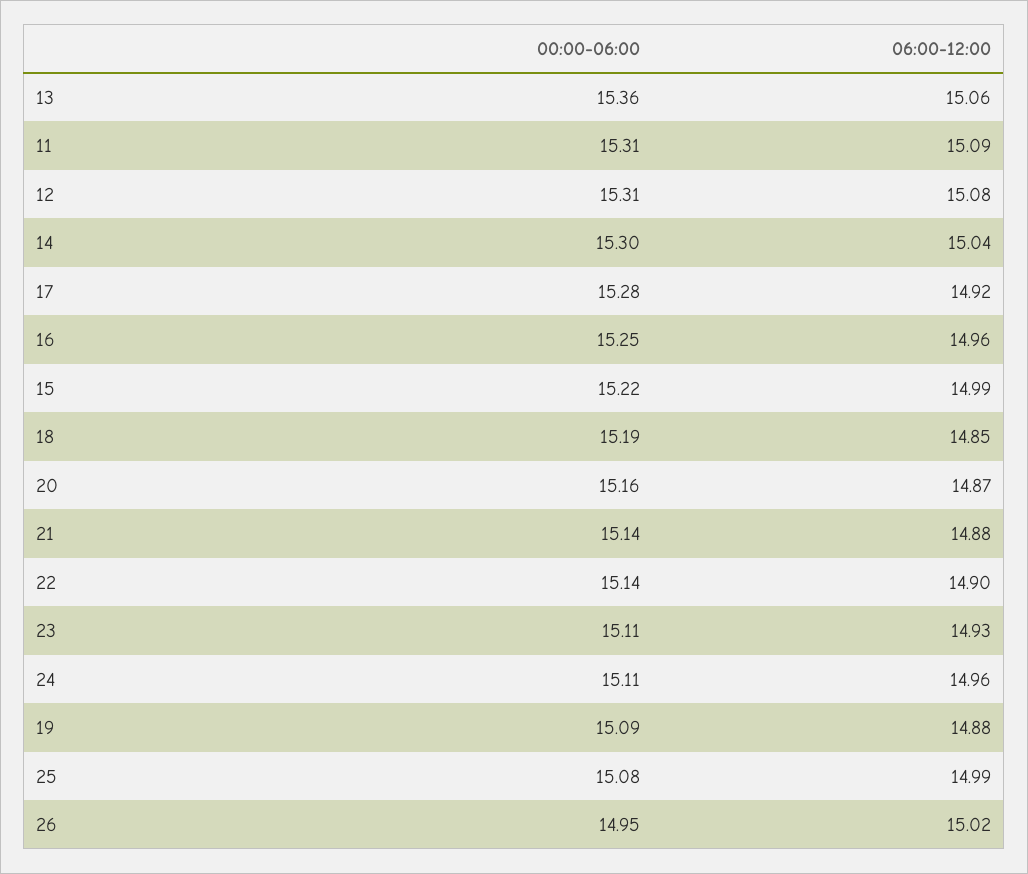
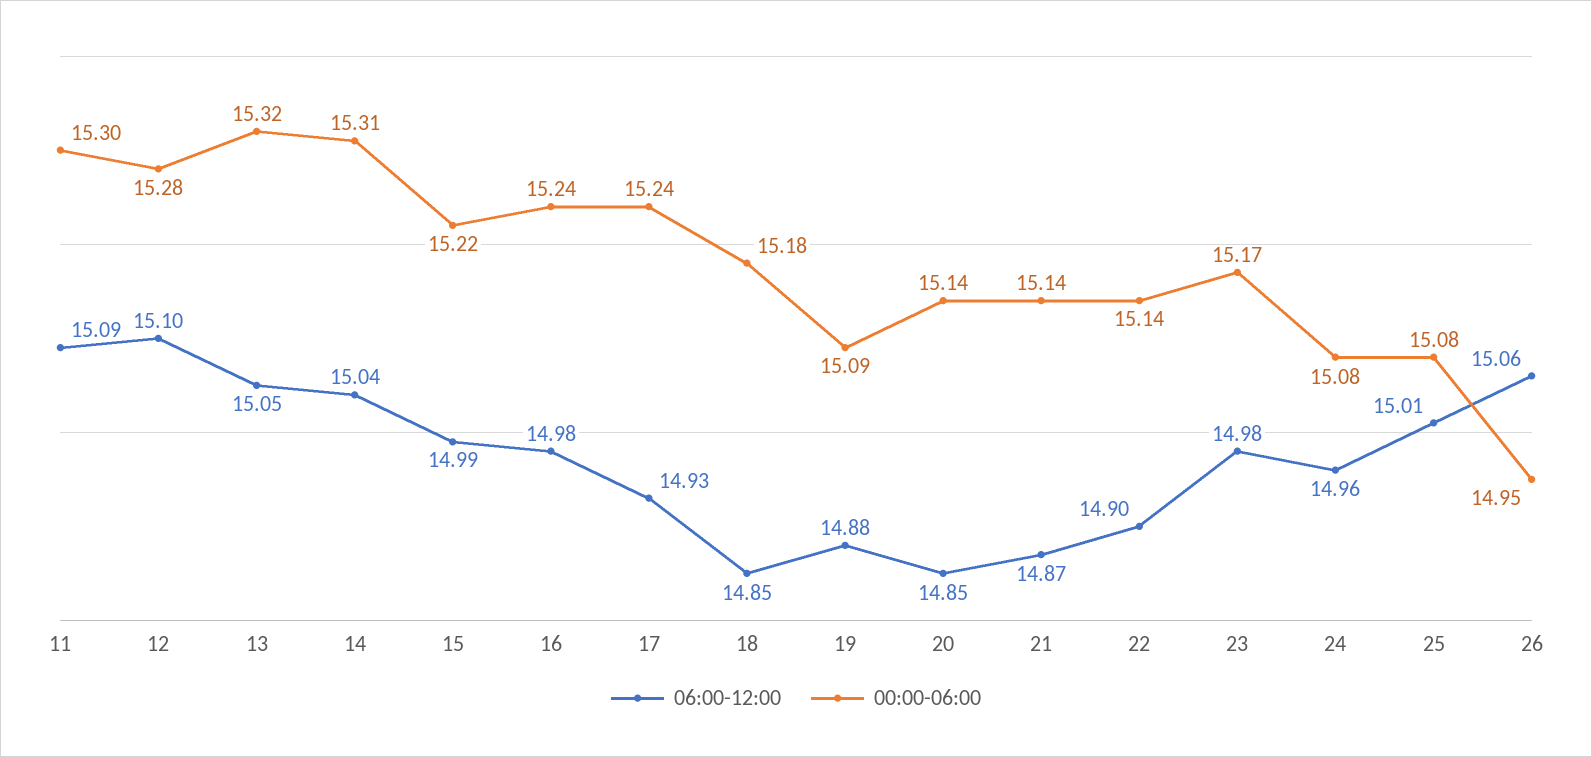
  {
    "00:00-06:00": {
-     "13": 15.36,
+     "13": 15.32,
-     "11": 15.31,
+     "11": 15.3,
-     "12": 15.31,
+     "12": 15.28,
-     "14": 15.3,
+     "14": 15.31,
-     "17": 15.28,
+     "17": 15.24,
-     "16": 15.25,
+     "16": 15.24,
      "15": 15.22,
-     "18": 15.19,
+     "18": 15.18,
-     "20": 15.16,
+     "20": 15.14,
      "21": 15.14,
      "22": 15.14,
-     "23": 15.11,
+     "23": 15.17,
-     "24": 15.11,
+     "24": 15.08,
      "19": 15.09,
      "25": 15.08,
      "26": 14.95
    },
    "06:00-12:00": {
-     "13": 15.06,
+     "13": 15.05,
      "11": 15.09,
-     "12": 15.08,
+     "12": 15.1,
      "14": 15.04,
-     "17": 14.92,
+     "17": 14.93,
-     "16": 14.96,
+     "16": 14.98,
      "15": 14.99,
      "18": 14.85,
-     "20": 14.87,
+     "20": 14.85,
-     "21": 14.88,
+     "21": 14.87,
      "22": 14.9,
-     "23": 14.93,
+     "23": 14.98,
      "24": 14.96,
      "19": 14.88,
-     "25": 14.99,
+     "25": 15.01,
-     "26": 15.02
+     "26": 15.06
    }
  }

